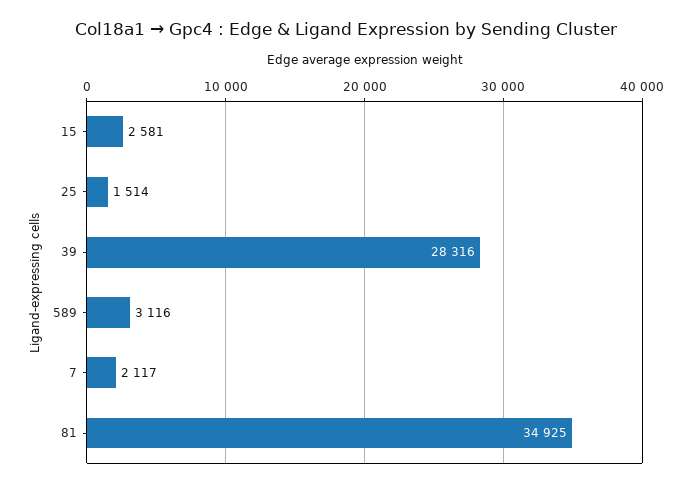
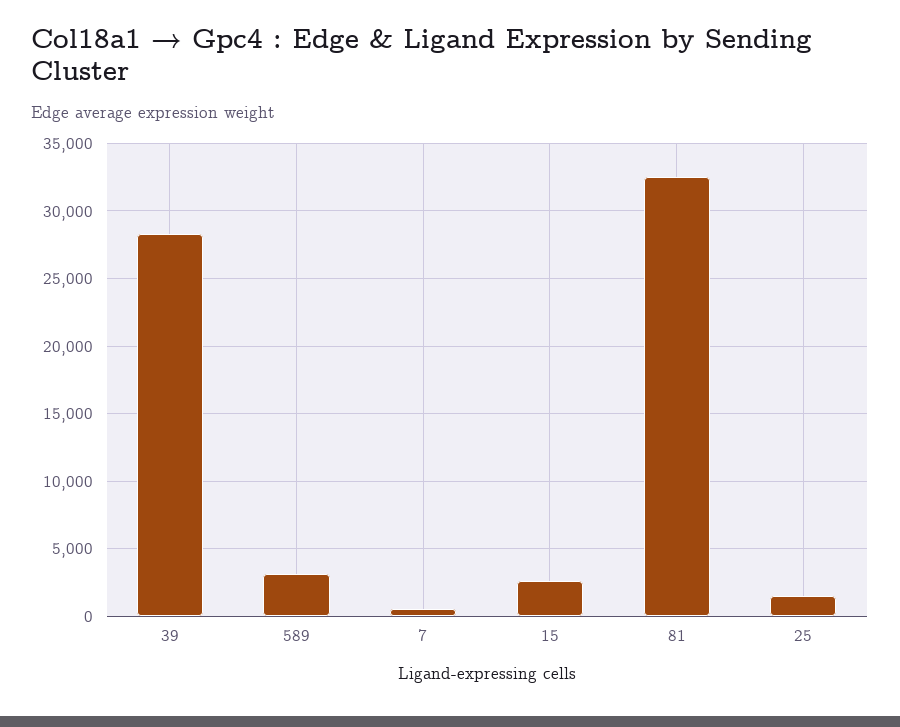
  {
    "15": 2581,
    "25": 1514,
    "39": 28316,
    "589": 3116,
-   "7": 2117,
+   "7": 500,
-   "81": 34925
+   "81": 32500
  }

